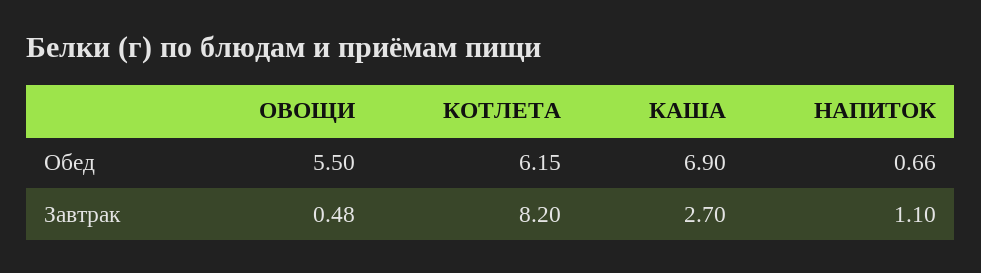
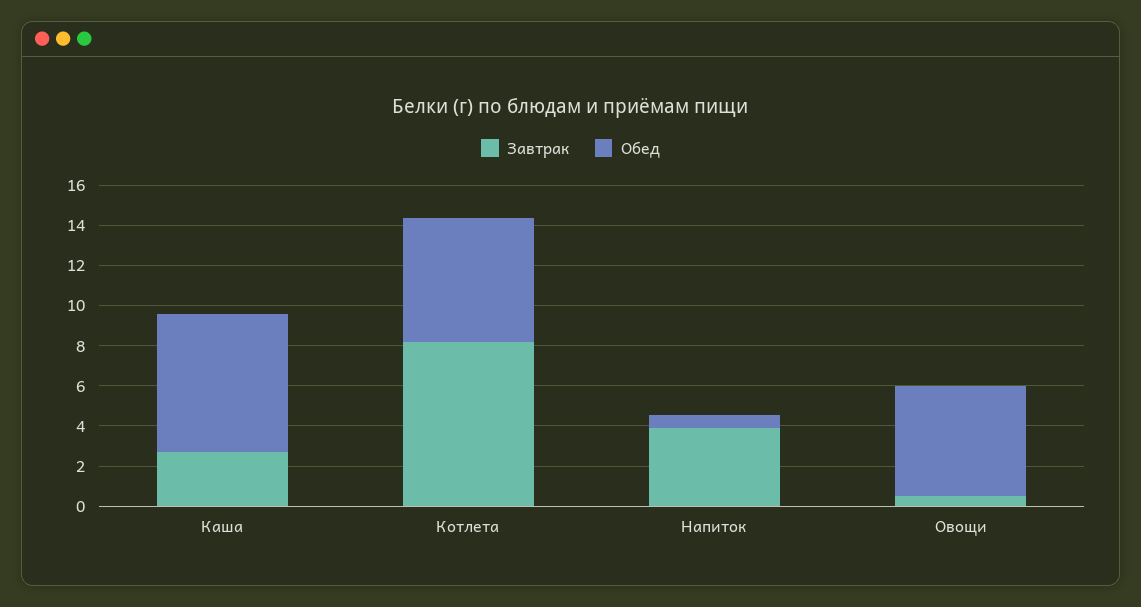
  {
    "Обед": {
      "ОВОЩИ": 5.5,
      "КОТЛЕТА": 6.15,
      "КАША": 6.9,
      "НАПИТОК": 0.66
    },
    "Завтрак": {
      "ОВОЩИ": 0.48,
      "КОТЛЕТА": 8.2,
      "КАША": 2.7,
-     "НАПИТОК": 1.1
+     "НАПИТОК": 4
    }
  }

